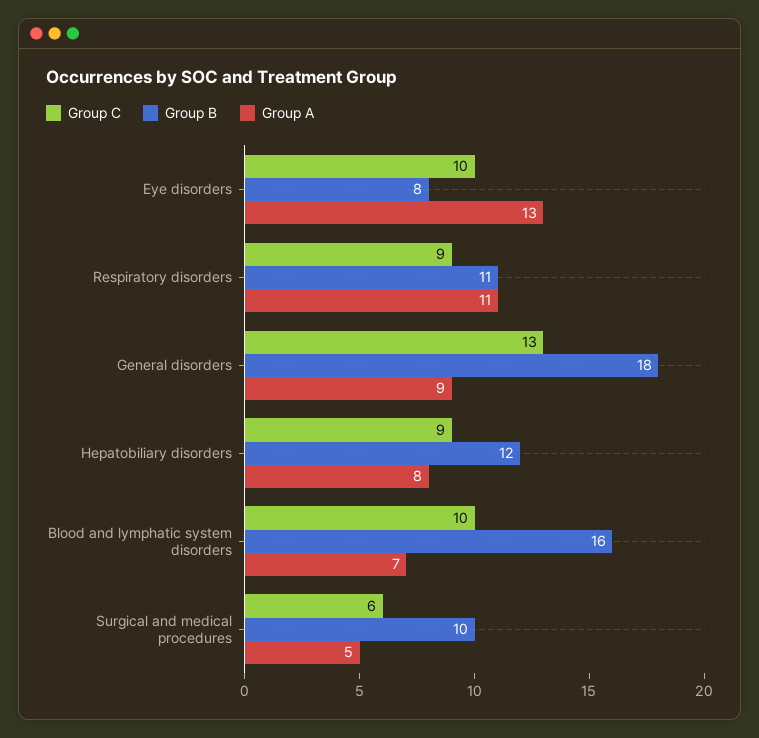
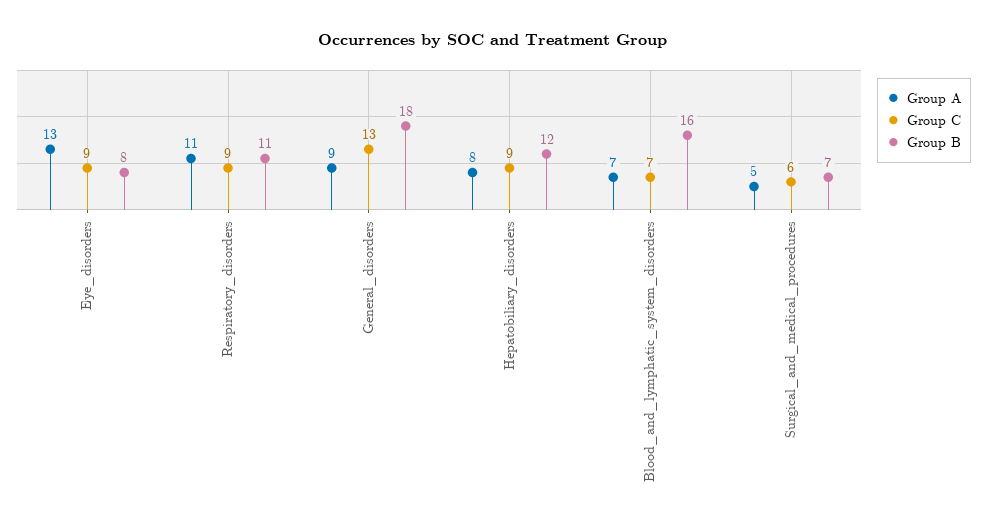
  {
    "Group C": {
-     "Eye disorders": 10,
+     "Eye disorders": 9,
      "Respiratory disorders": 9,
      "General disorders": 13,
      "Hepatobiliary disorders": 9,
-     "Blood and lymphatic system disorders": 10,
+     "Blood and lymphatic system disorders": 7,
      "Surgical and medical procedures": 6
    },
    "Group B": {
      "Eye disorders": 8,
      "Respiratory disorders": 11,
      "General disorders": 18,
      "Hepatobiliary disorders": 12,
      "Blood and lymphatic system disorders": 16,
-     "Surgical and medical procedures": 10
+     "Surgical and medical procedures": 7
    },
    "Group A": {
      "Eye disorders": 13,
      "Respiratory disorders": 11,
      "General disorders": 9,
      "Hepatobiliary disorders": 8,
      "Blood and lymphatic system disorders": 7,
      "Surgical and medical procedures": 5
    }
  }

